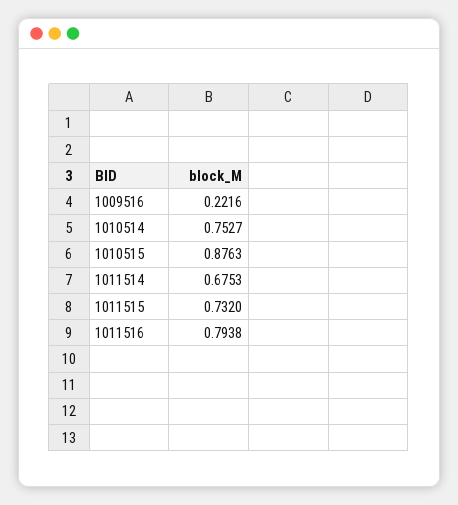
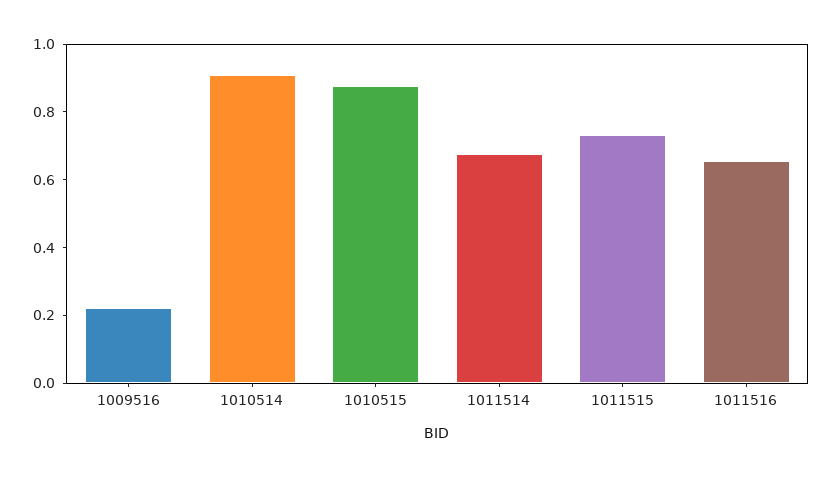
  {
    "1009516": 0.2216,
-   "1010514": 0.7527,
+   "1010514": 0.9,
    "1010515": 0.8763,
    "1011514": 0.6753,
    "1011515": 0.732,
-   "1011516": 0.7938
+   "1011516": 0.65
  }

